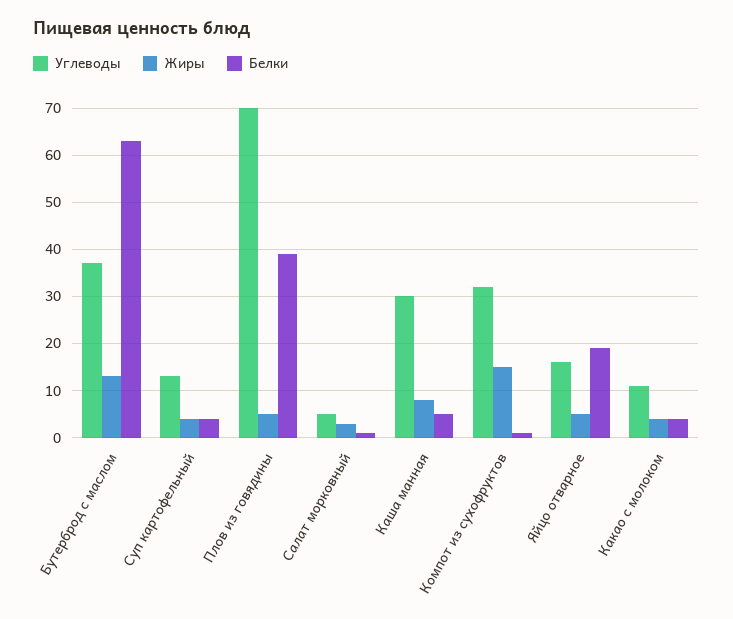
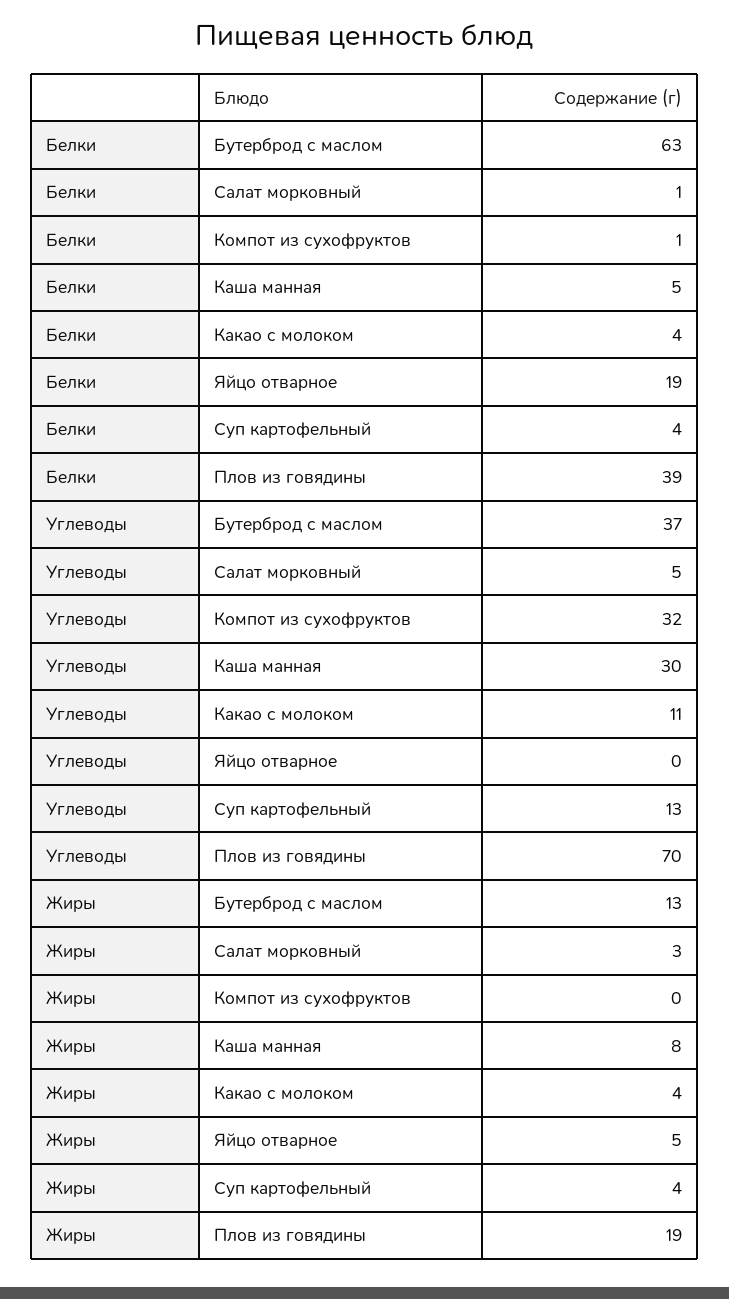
  {
    "Углеводы": {
      "Бутерброд с маслом": 37,
      "Суп картофельный": 13,
      "Плов из говядины": 70,
      "Салат морковный": 5,
      "Каша манная": 30,
      "Компот из сухофруктов": 32,
-     "Яйцо отварное": 15,
+     "Яйцо отварное": 0,
      "Какао с молоком": 11
    },
    "Жиры": {
      "Бутерброд с маслом": 13,
      "Суп картофельный": 4,
-     "Плов из говядины": 5,
+     "Плов из говядины": 19,
      "Салат морковный": 3,
      "Каша манная": 8,
-     "Компот из сухофруктов": 15,
+     "Компот из сухофруктов": 0,
      "Яйцо отварное": 5,
      "Какао с молоком": 4
    },
    "Белки": {
      "Бутерброд с маслом": 63,
      "Суп картофельный": 4,
      "Плов из говядины": 39,
      "Салат морковный": 1,
      "Каша манная": 5,
      "Компот из сухофруктов": 1,
      "Яйцо отварное": 19,
      "Какао с молоком": 4
    }
  }

